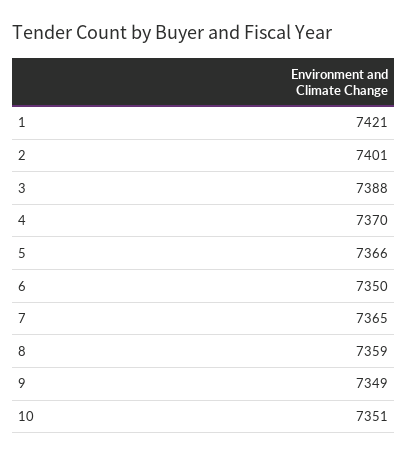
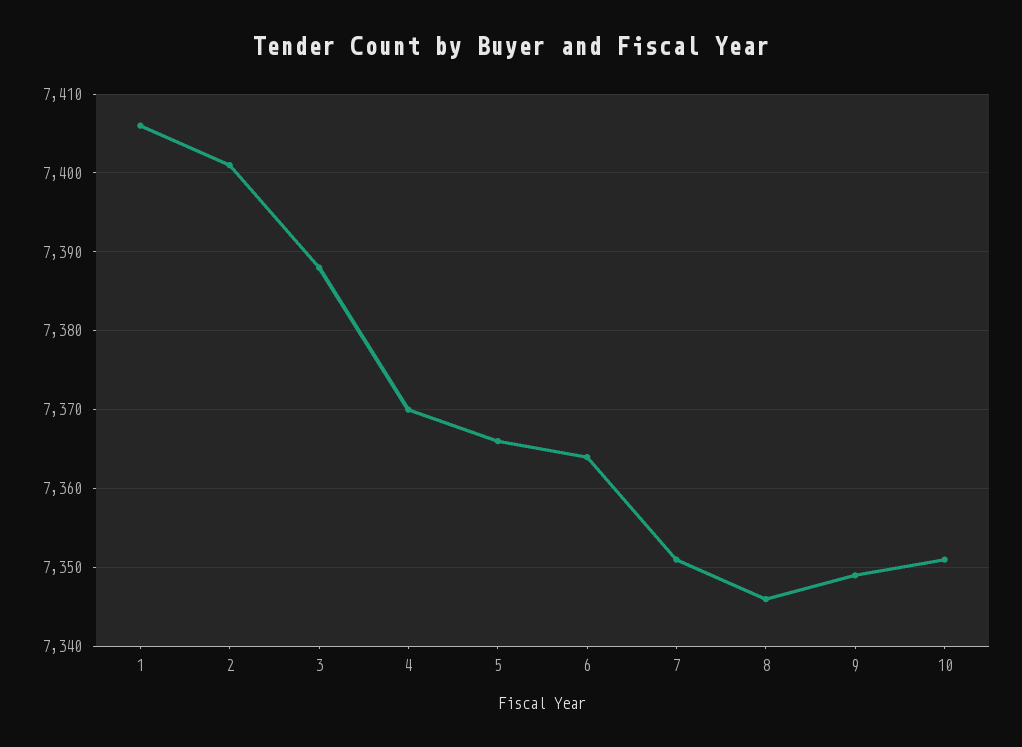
  {
-   "1": 7421,
+   "1": 7406,
    "2": 7401,
    "3": 7388,
    "4": 7370,
    "5": 7366,
-   "6": 7350,
+   "6": 7364,
-   "7": 7365,
+   "7": 7351,
-   "8": 7359,
+   "8": 7346,
    "9": 7349,
    "10": 7351
  }

